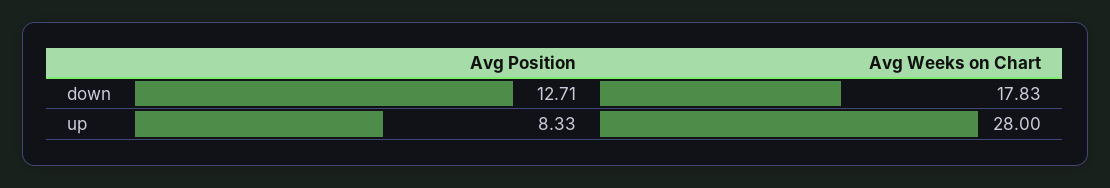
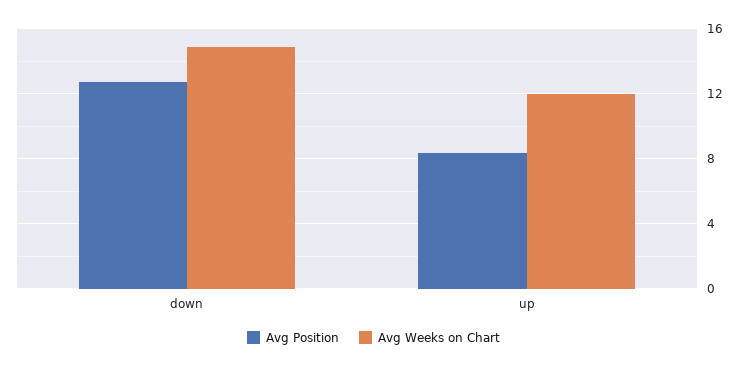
  {
    "Avg Position": {
      "down": 12.71,
      "up": 8.33
    },
    "Avg Weeks on Chart": {
-     "down": 17.83,
+     "down": 15,
-     "up": 28
+     "up": 12
    }
  }

